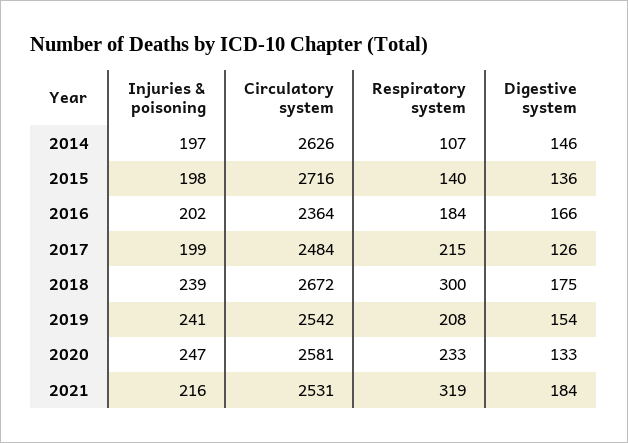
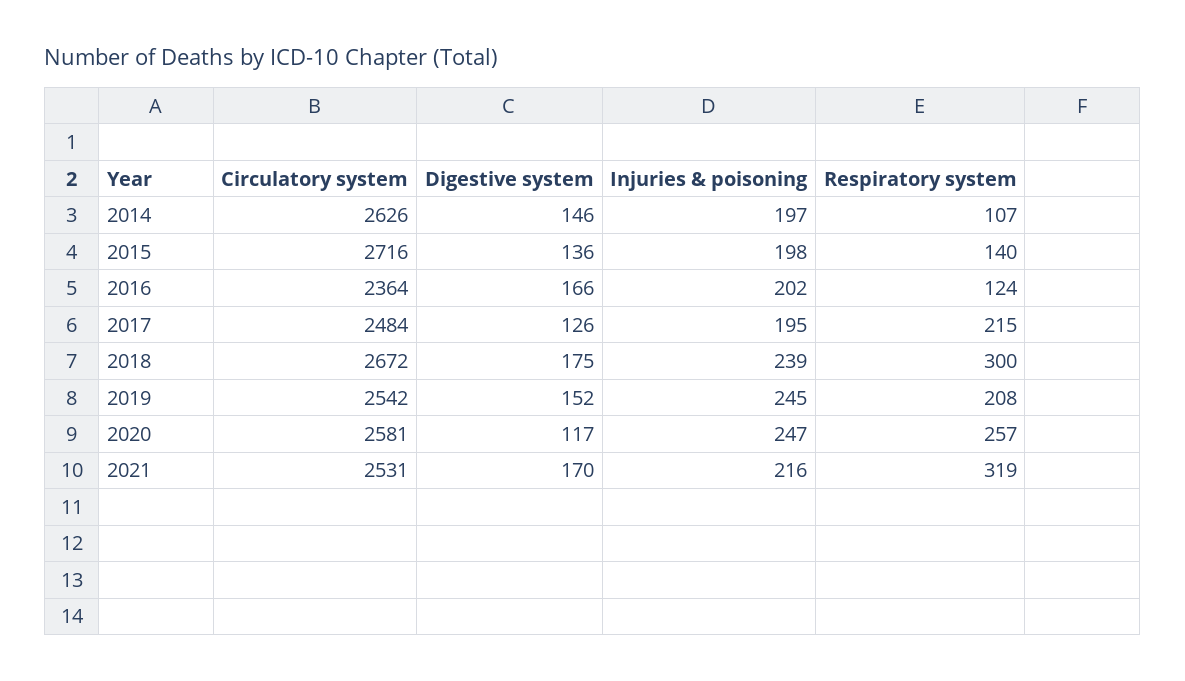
  {
    "Injuries & poisoning": {
      "2014": 197,
      "2015": 198,
      "2016": 202,
-     "2017": 199,
+     "2017": 195,
      "2018": 239,
-     "2019": 241,
+     "2019": 245,
      "2020": 247,
      "2021": 216
    },
    "Circulatory system": {
      "2014": 2626,
      "2015": 2716,
      "2016": 2364,
      "2017": 2484,
      "2018": 2672,
      "2019": 2542,
      "2020": 2581,
      "2021": 2531
    },
    "Respiratory system": {
      "2014": 107,
      "2015": 140,
-     "2016": 184,
+     "2016": 124,
      "2017": 215,
      "2018": 300,
      "2019": 208,
-     "2020": 233,
+     "2020": 257,
      "2021": 319
    },
    "Digestive system": {
      "2014": 146,
      "2015": 136,
      "2016": 166,
      "2017": 126,
      "2018": 175,
-     "2019": 154,
+     "2019": 152,
-     "2020": 133,
+     "2020": 117,
-     "2021": 184
+     "2021": 170
    }
  }

